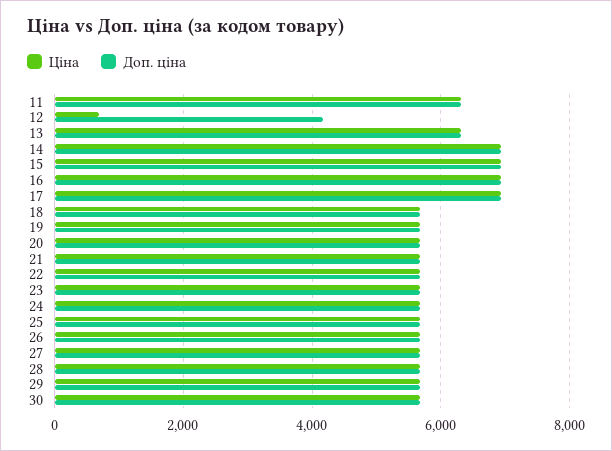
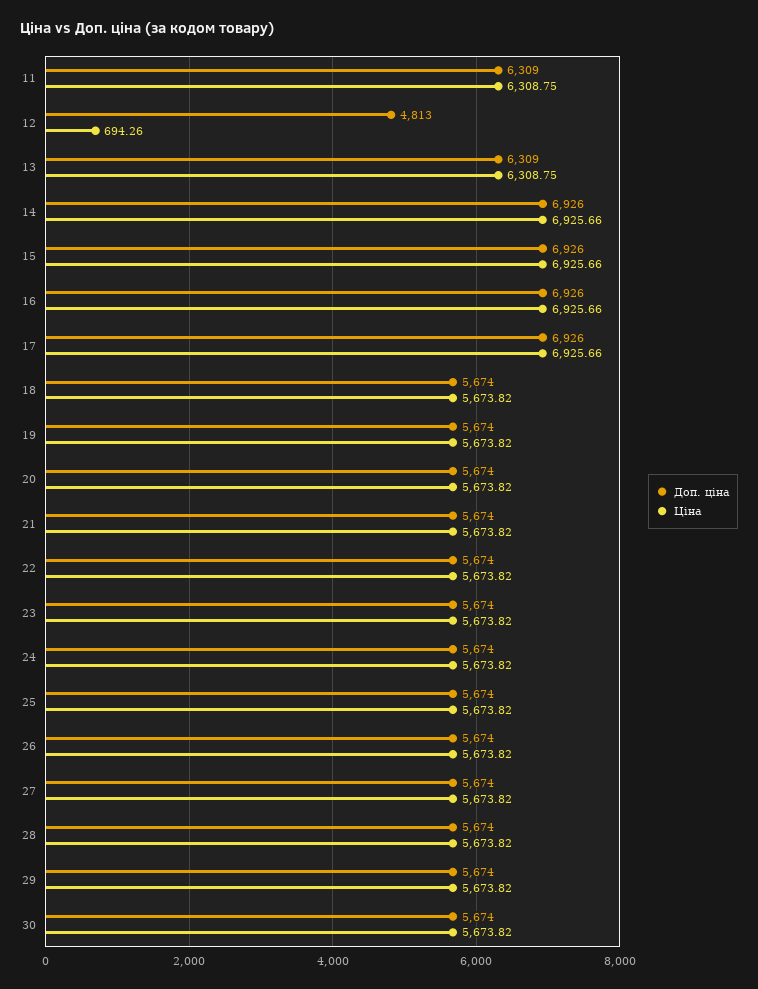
  {
    "Ціна": {
      "11": 6308.75,
      "12": 694.26,
      "13": 6308.75,
      "14": 6925.66,
      "15": 6925.66,
      "16": 6925.66,
      "17": 6925.66,
      "18": 5673.82,
      "19": 5673.82,
      "20": 5673.82,
      "21": 5673.82,
      "22": 5673.82,
      "23": 5673.82,
      "24": 5673.82,
      "25": 5673.82,
      "26": 5673.82,
      "27": 5673.82,
      "28": 5673.82,
      "29": 5673.82,
      "30": 5673.82
    },
    "Доп. ціна": {
      "11": 6309,
-     "12": 4200,
+     "12": 4813,
      "13": 6309,
      "14": 6926,
      "15": 6926,
      "16": 6926,
      "17": 6926,
      "18": 5674,
      "19": 5674,
      "20": 5674,
      "21": 5674,
      "22": 5674,
      "23": 5674,
      "24": 5674,
      "25": 5674,
      "26": 5674,
      "27": 5674,
      "28": 5674,
      "29": 5674,
      "30": 5674
    }
  }

